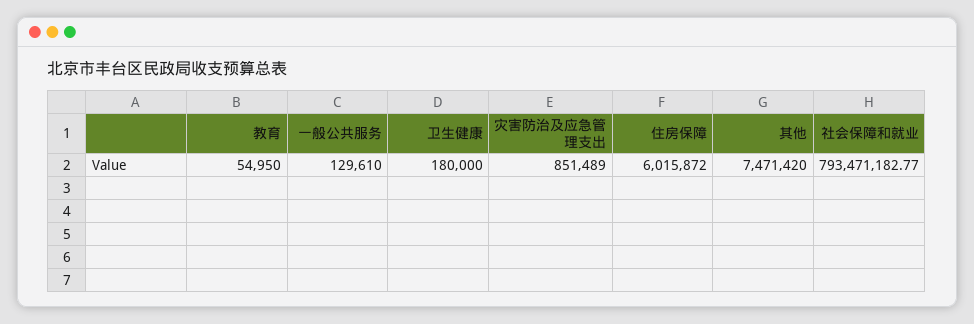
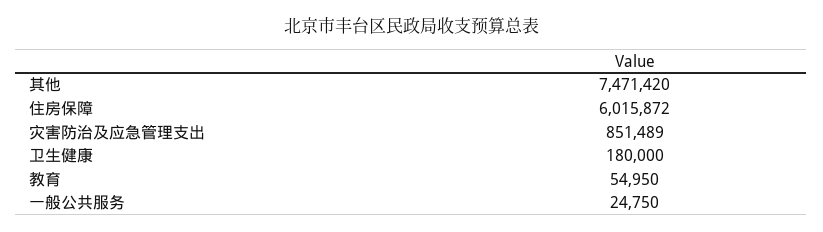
  {
    "教育": 54950,
-   "一般公共服务": 129610,
+   "一般公共服务": 24750,
    "卫生健康": 180000,
    "灾害防治及应急管理支出": 851489,
    "住房保障": 6015872,
-   "其他": 7471420,
+   "其他": 7471420
-   "社会保障和就业": 793471182.77
  }

